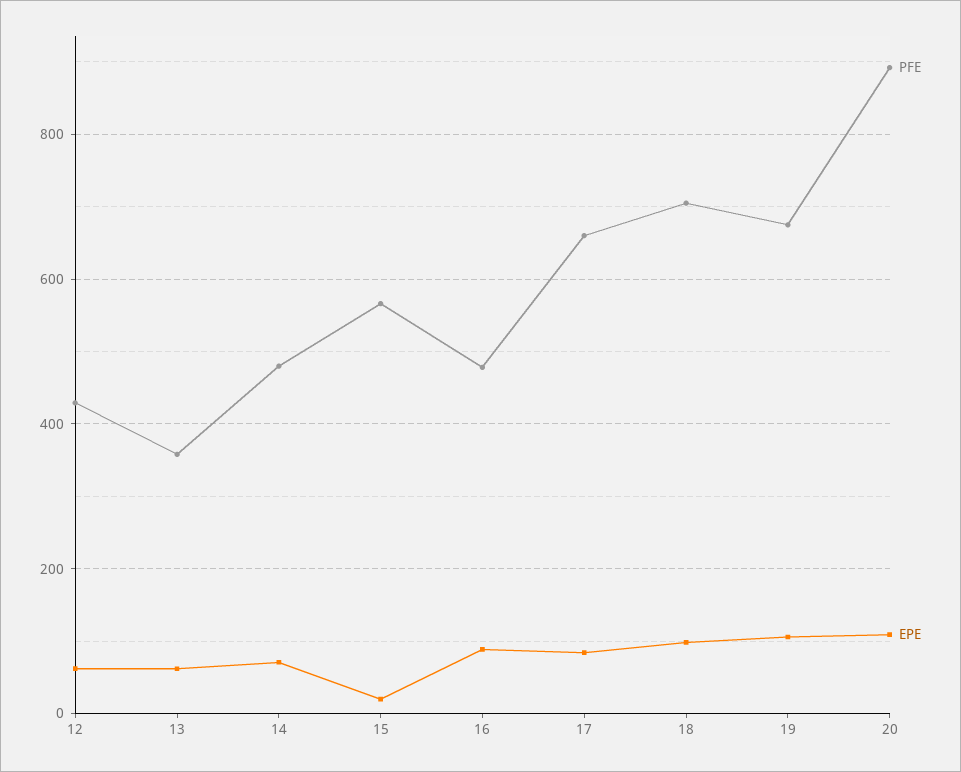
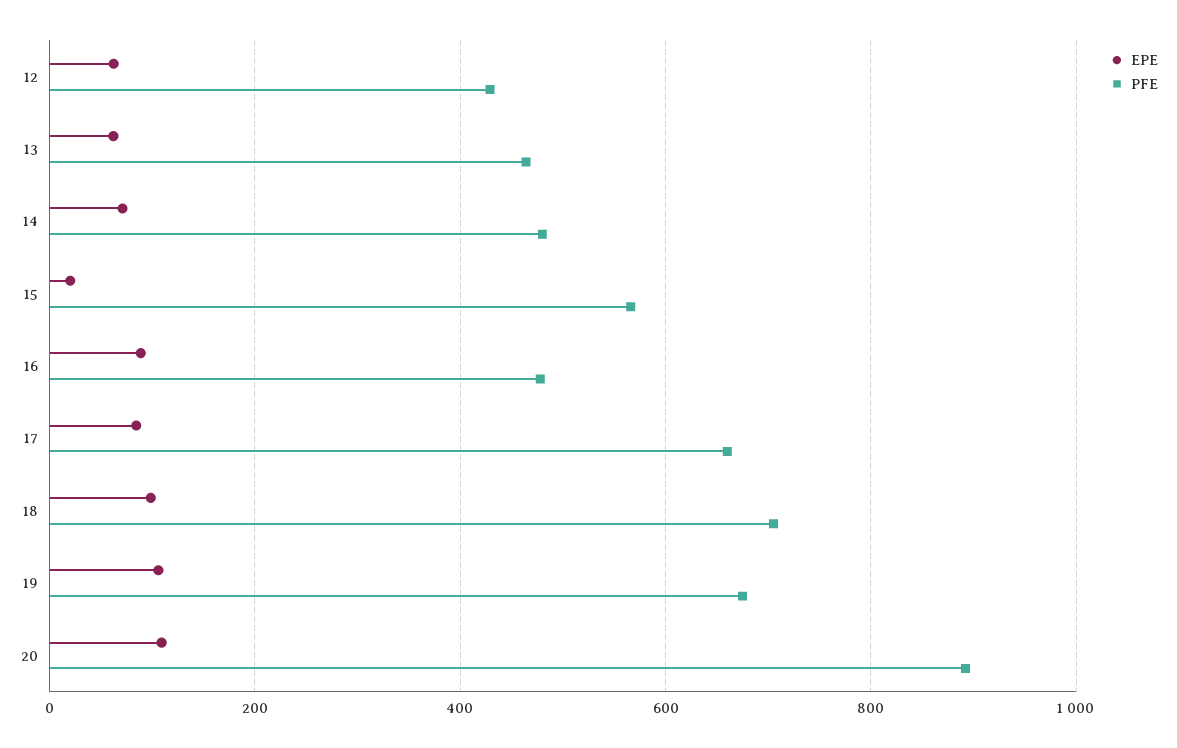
  {
    "PFE": {
      "12": 420,
-     "13": 360,
+     "13": 460,
      "14": 480,
      "15": 560,
      "16": 480,
      "17": 660,
      "18": 700,
      "19": 680,
      "20": 900
    },
    "EPE": {
      "12": 60,
      "13": 60,
      "14": 80,
      "15": 20,
      "16": 80,
      "17": 80,
      "18": 100,
      "19": 100,
      "20": 100
    }
  }

